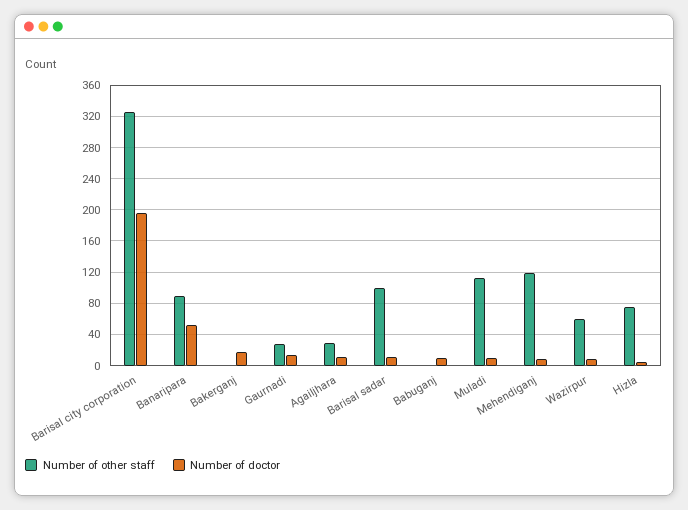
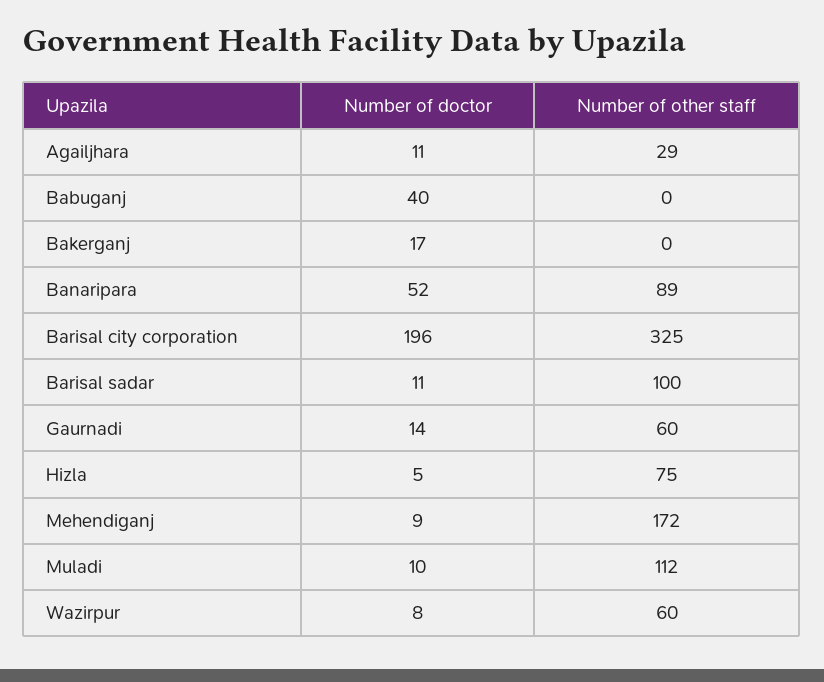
  {
    "Number of other staff": {
      "Barisal city corporation": 325,
      "Banaripara": 89,
      "Bakerganj": 0,
-     "Gaurnadi": 30,
+     "Gaurnadi": 60,
      "Agailjhara": 29,
      "Barisal sadar": 100,
      "Babuganj": 0,
      "Muladi": 112,
-     "Mehendiganj": 120,
+     "Mehendiganj": 172,
      "Wazirpur": 60,
      "Hizla": 75
    },
    "Number of doctor": {
      "Barisal city corporation": 196,
      "Banaripara": 52,
      "Bakerganj": 17,
      "Gaurnadi": 14,
      "Agailjhara": 11,
      "Barisal sadar": 11,
-     "Babuganj": 10,
+     "Babuganj": 40,
      "Muladi": 10,
      "Mehendiganj": 9,
      "Wazirpur": 8,
      "Hizla": 5
    }
  }

